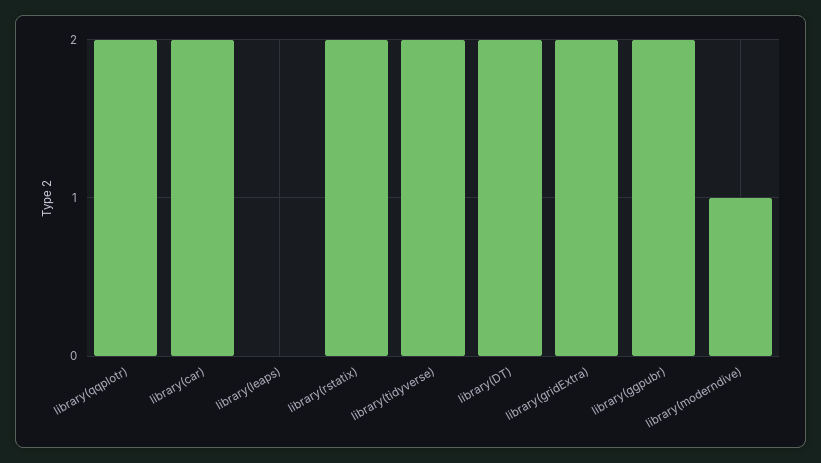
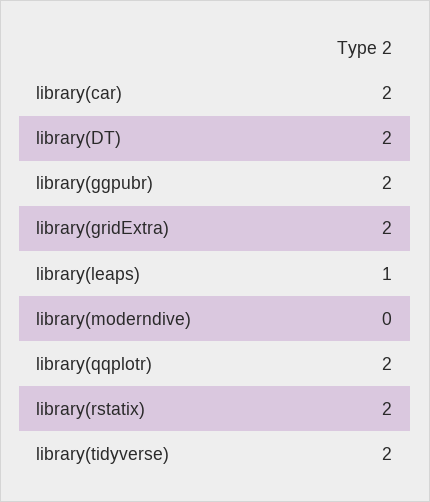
  {
    "library(qqplotr)": 2,
    "library(car)": 2,
-   "library(leaps)": 0,
+   "library(leaps)": 1,
    "library(rstatix)": 2,
    "library(tidyverse)": 2,
    "library(DT)": 2,
    "library(gridExtra)": 2,
    "library(ggpubr)": 2,
-   "library(moderndive)": 1
+   "library(moderndive)": 0
  }

